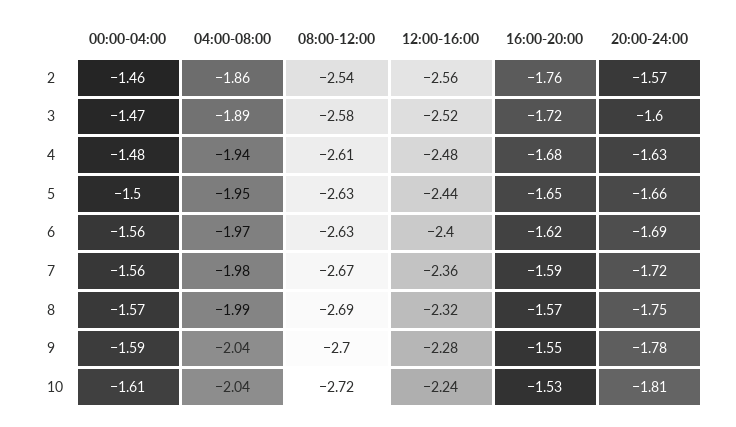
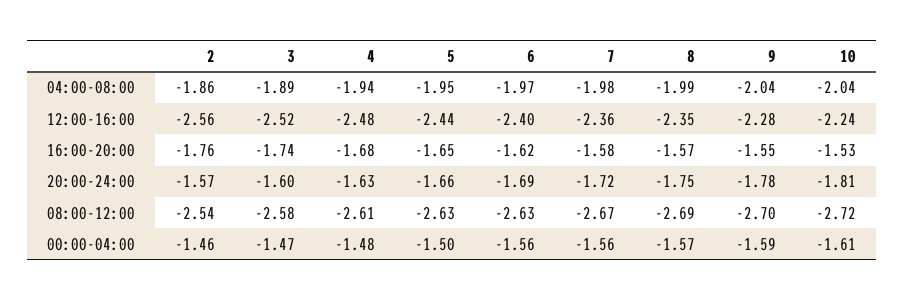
  {
    "00:00-04:00": {
      "2": -1.46,
      "3": -1.47,
      "4": -1.48,
      "5": -1.5,
      "6": -1.56,
      "7": -1.56,
      "8": -1.57,
      "9": -1.59,
      "10": -1.61
    },
    "04:00-08:00": {
      "2": -1.86,
      "3": -1.89,
      "4": -1.94,
      "5": -1.95,
      "6": -1.97,
      "7": -1.98,
      "8": -1.99,
      "9": -2.04,
      "10": -2.04
    },
    "08:00-12:00": {
      "2": -2.54,
      "3": -2.58,
      "4": -2.61,
      "5": -2.63,
      "6": -2.63,
      "7": -2.67,
      "8": -2.69,
      "9": -2.7,
      "10": -2.72
    },
    "12:00-16:00": {
      "2": -2.56,
      "3": -2.52,
      "4": -2.48,
      "5": -2.44,
      "6": -2.4,
      "7": -2.36,
-     "8": -2.32,
+     "8": -2.35,
      "9": -2.28,
      "10": -2.24
    },
    "16:00-20:00": {
      "2": -1.76,
-     "3": -1.72,
+     "3": -1.74,
      "4": -1.68,
      "5": -1.65,
      "6": -1.62,
-     "7": -1.59,
+     "7": -1.58,
      "8": -1.57,
      "9": -1.55,
      "10": -1.53
    },
    "20:00-24:00": {
      "2": -1.57,
      "3": -1.6,
      "4": -1.63,
      "5": -1.66,
      "6": -1.69,
      "7": -1.72,
      "8": -1.75,
      "9": -1.78,
      "10": -1.81
    }
  }

